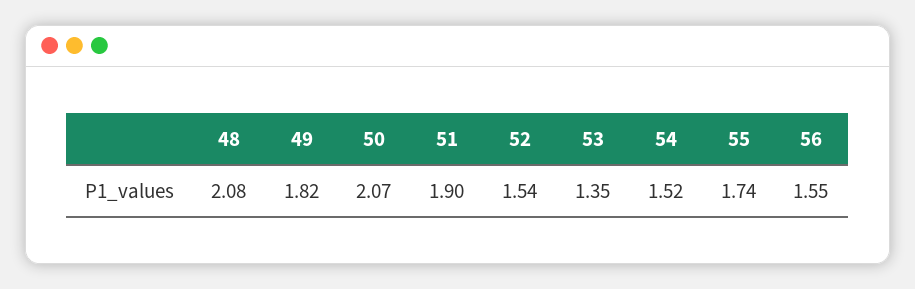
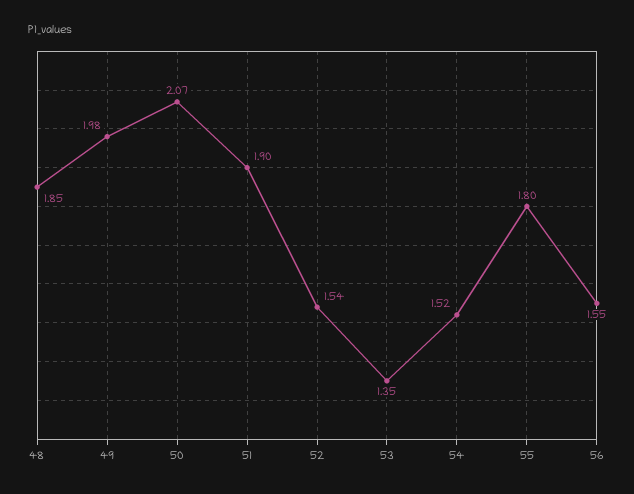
  {
-   "48": 2.08,
+   "48": 1.85,
-   "49": 1.82,
+   "49": 1.98,
    "50": 2.07,
    "51": 1.9,
    "52": 1.54,
    "53": 1.35,
    "54": 1.52,
-   "55": 1.74,
+   "55": 1.8,
    "56": 1.55
  }

